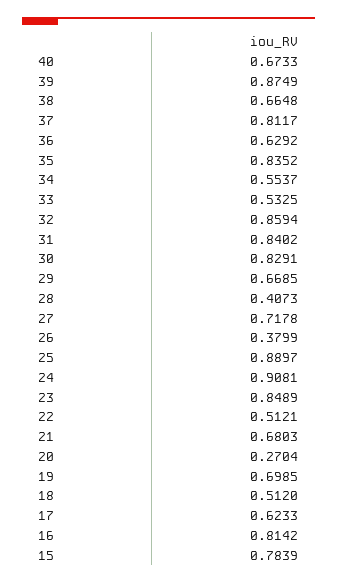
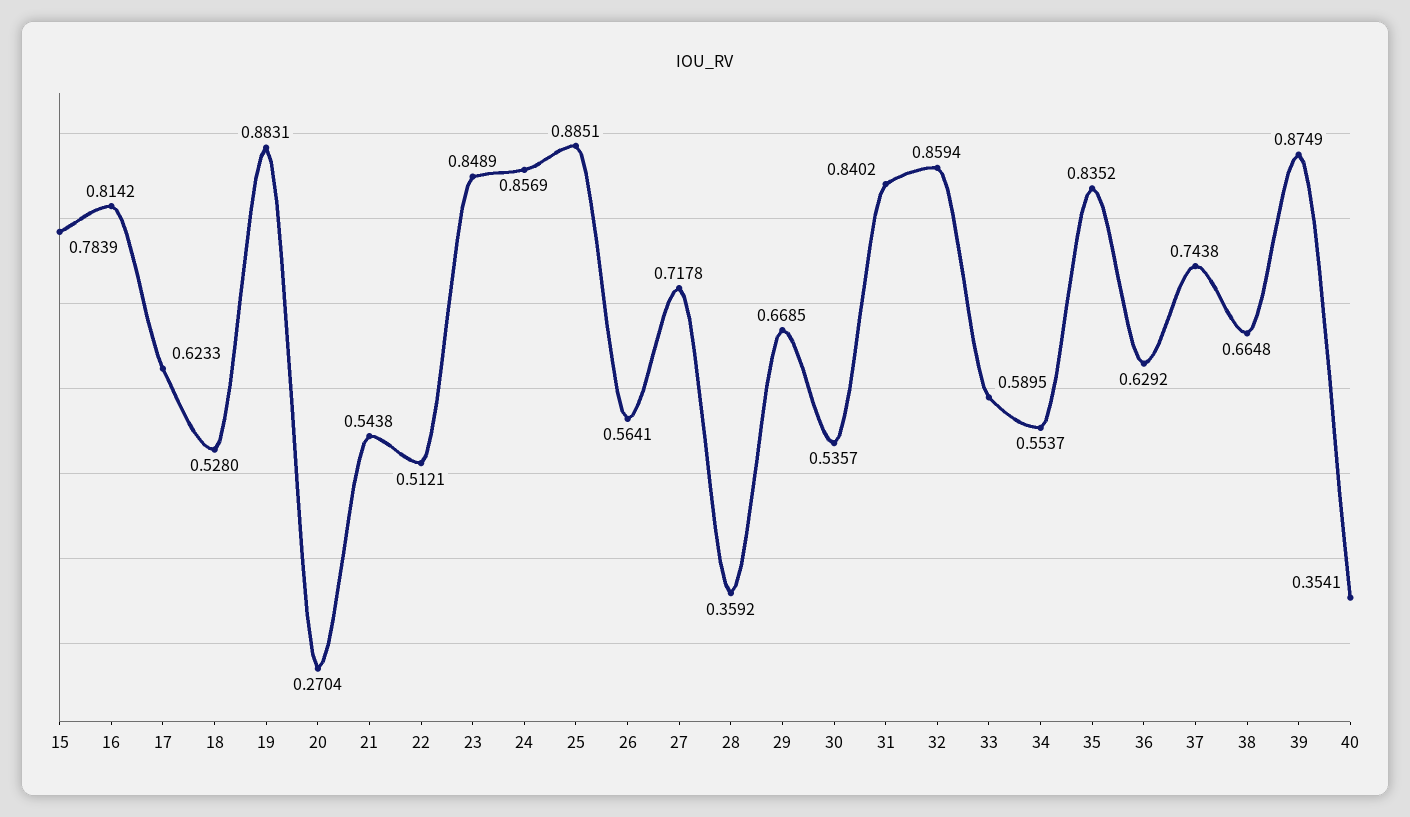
  {
-   "40": 0.6733,
+   "40": 0.3541,
    "39": 0.8749,
    "38": 0.6648,
-   "37": 0.8117,
+   "37": 0.7438,
    "36": 0.6292,
    "35": 0.8352,
    "34": 0.5537,
-   "33": 0.5325,
+   "33": 0.5895,
    "32": 0.8594,
    "31": 0.8402,
-   "30": 0.8291,
+   "30": 0.5357,
    "29": 0.6685,
-   "28": 0.4073,
+   "28": 0.3592,
    "27": 0.7178,
-   "26": 0.3799,
+   "26": 0.5641,
-   "25": 0.8897,
+   "25": 0.8851,
-   "24": 0.9081,
+   "24": 0.8569,
    "23": 0.8489,
    "22": 0.5121,
-   "21": 0.6803,
+   "21": 0.5438,
    "20": 0.2704,
-   "19": 0.6985,
+   "19": 0.8831,
-   "18": 0.512,
+   "18": 0.528,
    "17": 0.6233,
    "16": 0.8142,
    "15": 0.7839
  }

